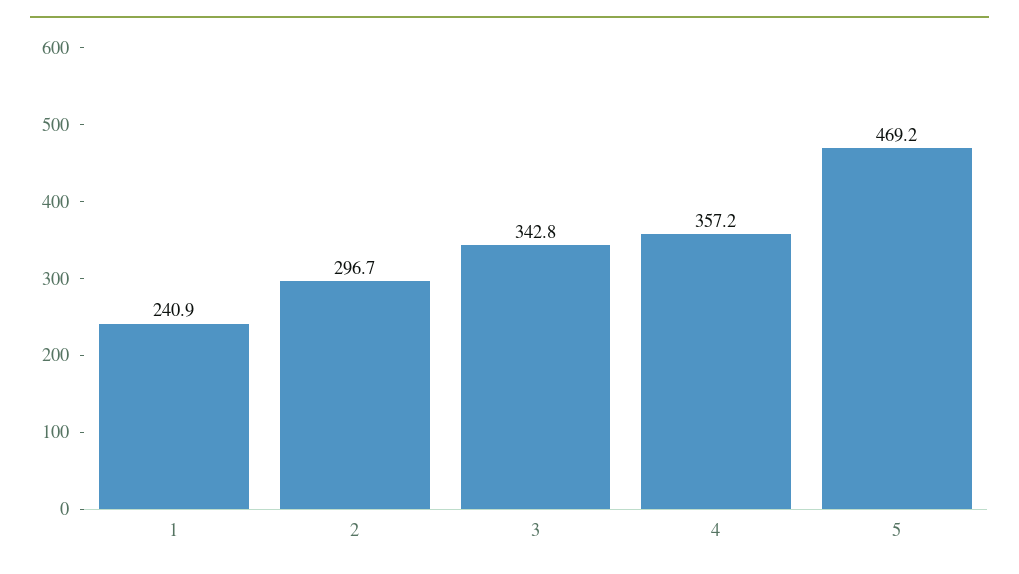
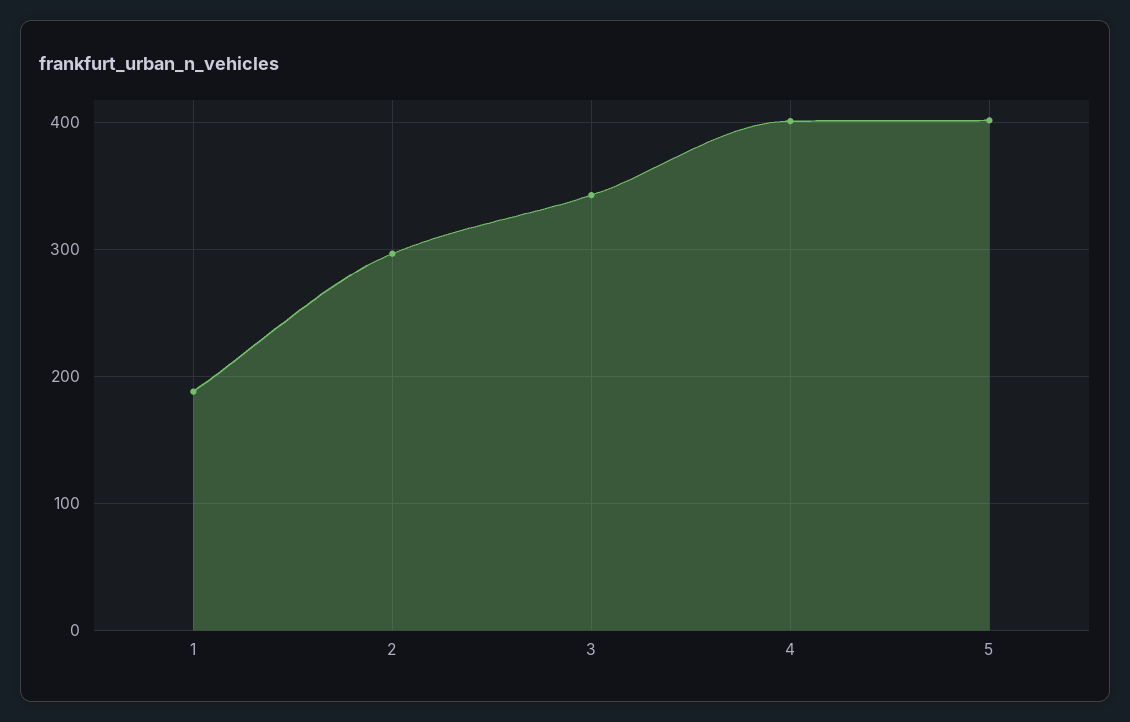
  {
-   "1": 240.9,
+   "1": 190,
    "2": 296.7,
    "3": 342.8,
-   "4": 357.2,
+   "4": 400,
-   "5": 469.2
+   "5": 400
  }

